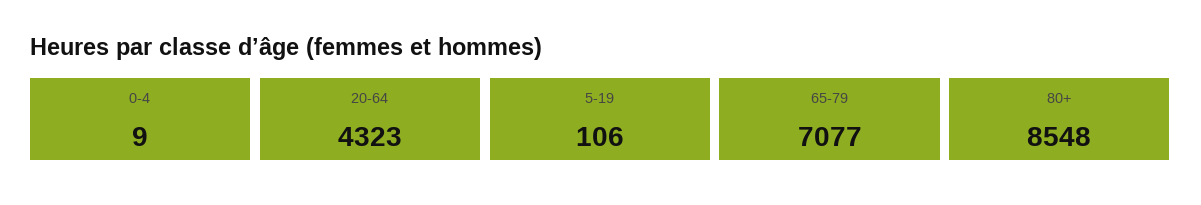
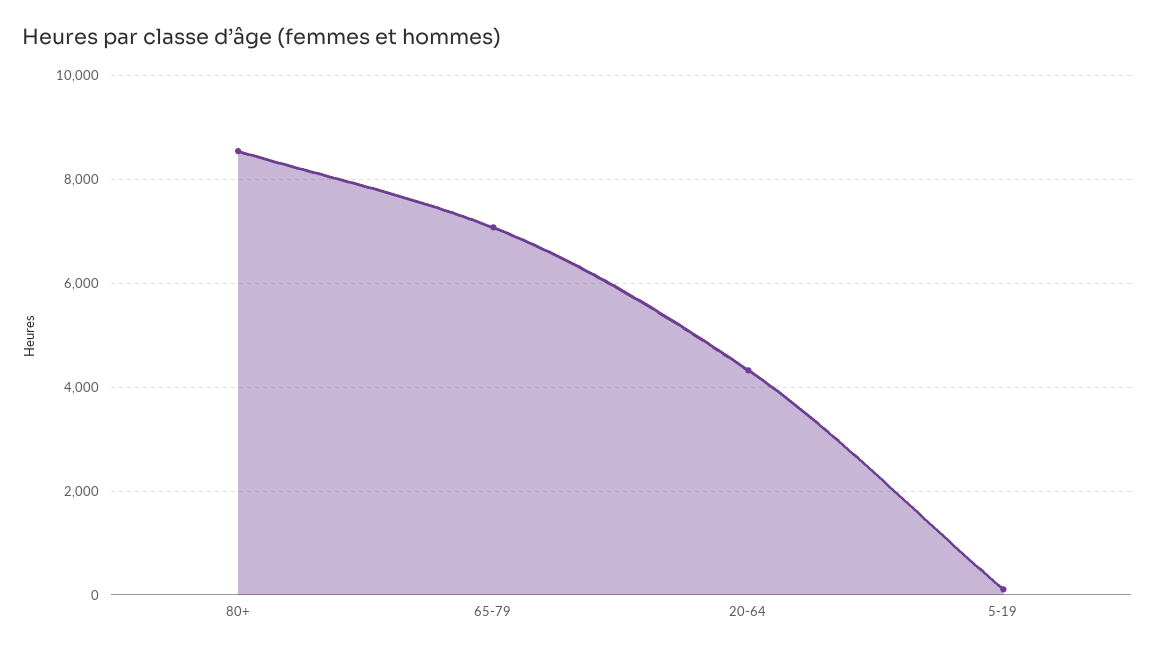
  {
-   "0-4": 9,
    "20-64": 4323,
    "5-19": 106,
    "65-79": 7077,
    "80+": 8548
  }

